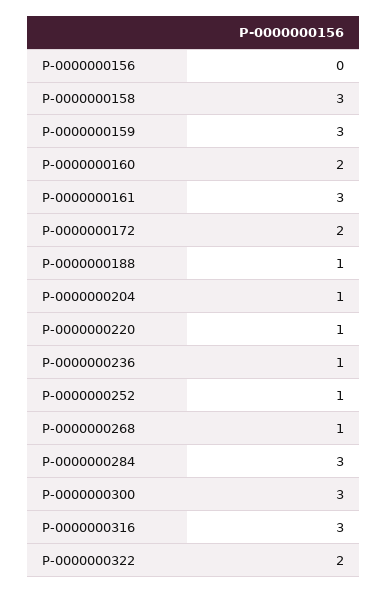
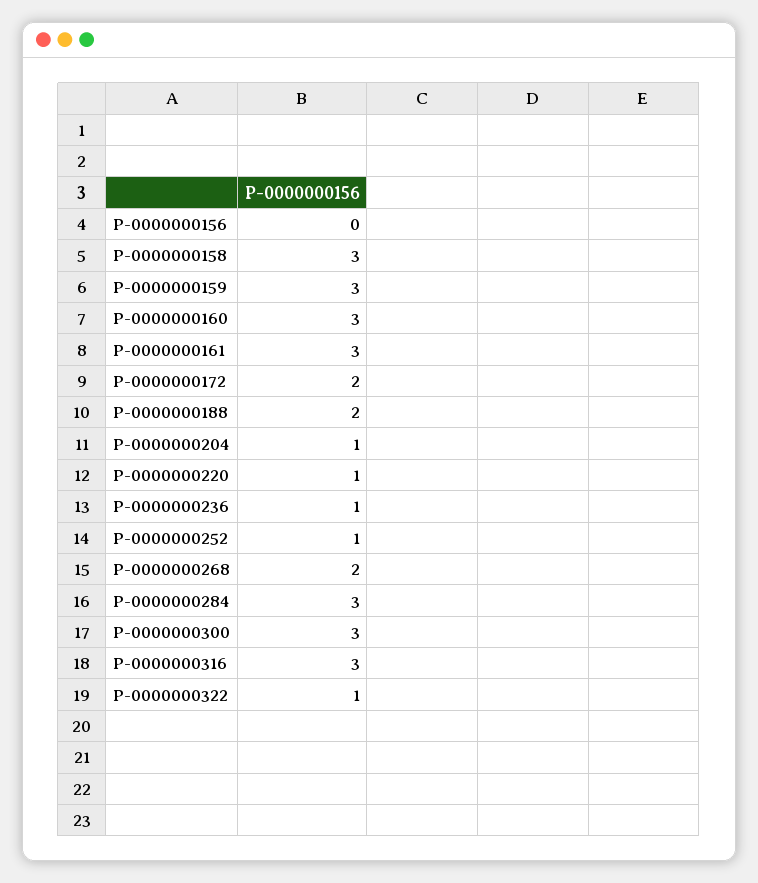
  {
    "P-0000000156": 0,
    "P-0000000158": 3,
    "P-0000000159": 3,
-   "P-0000000160": 2,
+   "P-0000000160": 3,
    "P-0000000161": 3,
    "P-0000000172": 2,
-   "P-0000000188": 1,
+   "P-0000000188": 2,
    "P-0000000204": 1,
    "P-0000000220": 1,
    "P-0000000236": 1,
    "P-0000000252": 1,
-   "P-0000000268": 1,
+   "P-0000000268": 2,
    "P-0000000284": 3,
    "P-0000000300": 3,
    "P-0000000316": 3,
-   "P-0000000322": 2
+   "P-0000000322": 1
  }

